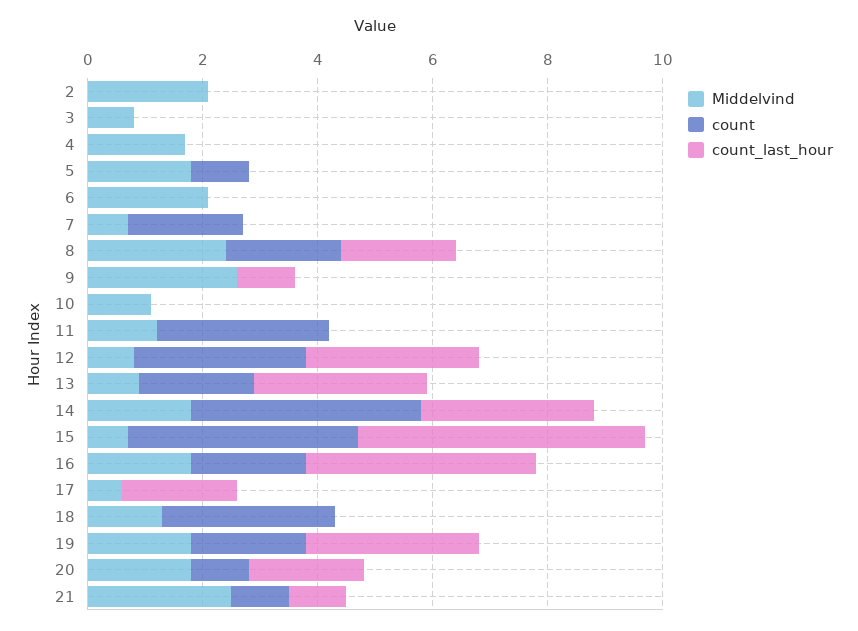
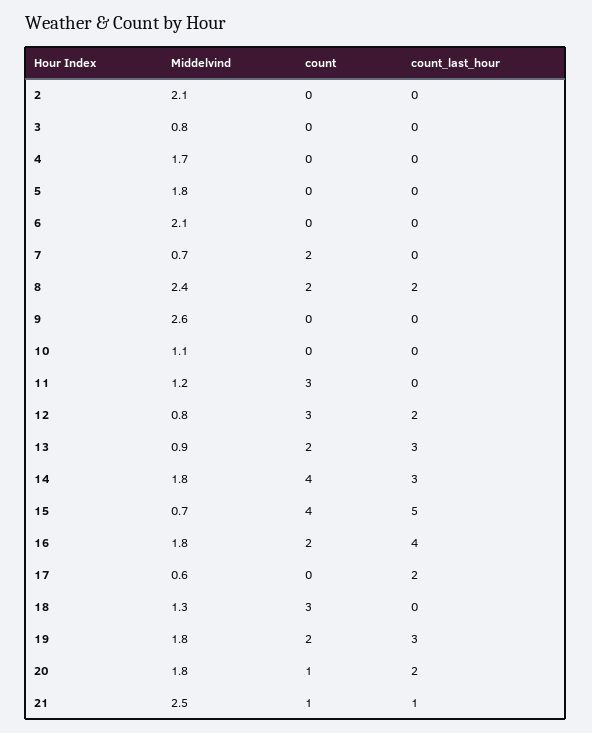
  {
    "Middelvind": {
      "2": 2.1,
      "3": 0.8,
      "4": 1.7,
      "5": 1.8,
      "6": 2.1,
      "7": 0.7,
      "8": 2.4,
      "9": 2.6,
      "10": 1.1,
      "11": 1.2,
      "12": 0.8,
      "13": 0.9,
      "14": 1.8,
      "15": 0.7,
      "16": 1.8,
      "17": 0.6,
      "18": 1.3,
      "19": 1.8,
      "20": 1.8,
      "21": 2.5
    },
    "count": {
      "2": 0,
      "3": 0,
      "4": 0,
-     "5": 1,
+     "5": 0,
      "6": 0,
      "7": 2,
      "8": 2,
      "9": 0,
      "10": 0,
      "11": 3,
      "12": 3,
      "13": 2,
      "14": 4,
      "15": 4,
      "16": 2,
      "17": 0,
      "18": 3,
      "19": 2,
      "20": 1,
      "21": 1
    },
    "count_last_hour": {
      "2": 0,
      "3": 0,
      "4": 0,
      "5": 0,
      "6": 0,
      "7": 0,
      "8": 2,
-     "9": 1,
+     "9": 0,
      "10": 0,
      "11": 0,
-     "12": 3,
+     "12": 2,
      "13": 3,
      "14": 3,
      "15": 5,
      "16": 4,
      "17": 2,
      "18": 0,
      "19": 3,
      "20": 2,
      "21": 1
    }
  }

